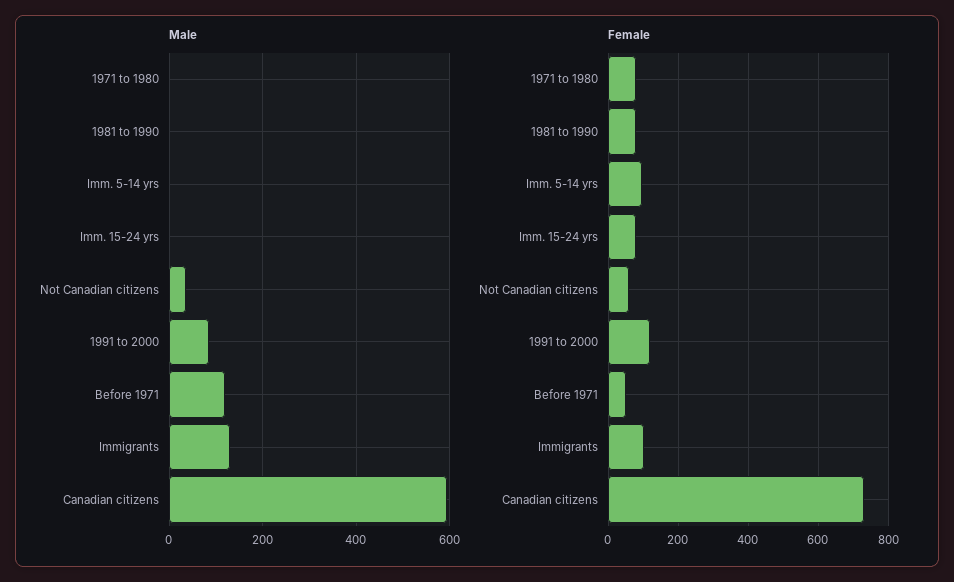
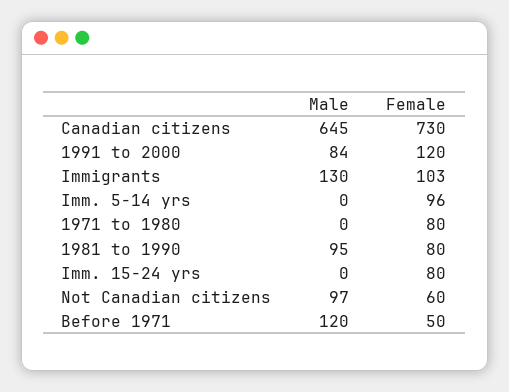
  {
    "Male": {
      "1971 to 1980": 0,
-     "1981 to 1990": 0,
+     "1981 to 1990": 95,
      "Imm. 5-14 yrs": 0,
      "Imm. 15-24 yrs": 0,
-     "Not Canadian citizens": 40,
+     "Not Canadian citizens": 97,
      "1991 to 2000": 84,
      "Before 1971": 120,
      "Immigrants": 130,
-     "Canadian citizens": 600
+     "Canadian citizens": 645
    },
    "Female": {
      "1971 to 1980": 80,
      "1981 to 1990": 80,
      "Imm. 5-14 yrs": 96,
      "Imm. 15-24 yrs": 80,
      "Not Canadian citizens": 60,
      "1991 to 2000": 120,
      "Before 1971": 50,
      "Immigrants": 103,
      "Canadian citizens": 730
    }
  }

